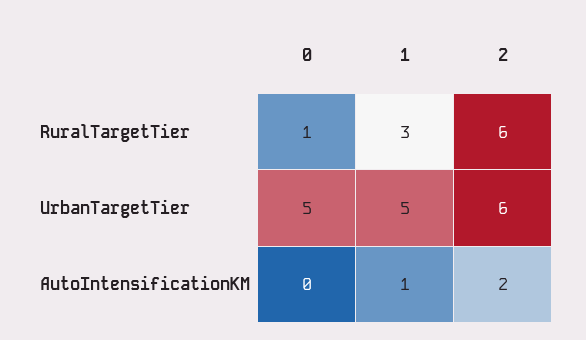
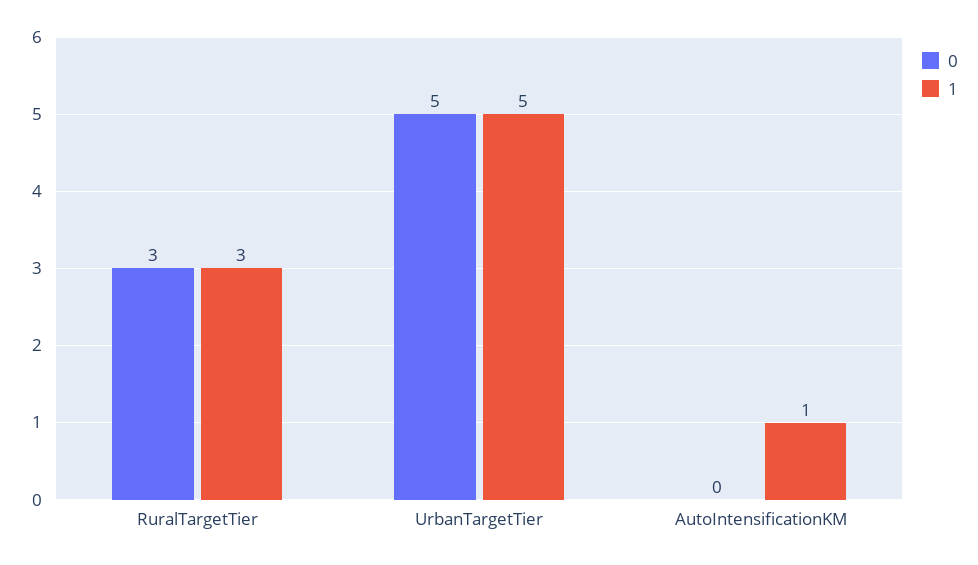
  {
    "0": {
-     "RuralTargetTier": 1,
+     "RuralTargetTier": 3,
      "UrbanTargetTier": 5,
      "AutoIntensificationKM": 0
    },
    "1": {
      "RuralTargetTier": 3,
      "UrbanTargetTier": 5,
      "AutoIntensificationKM": 1
-   },
+   }
-   "2": {
-     "RuralTargetTier": 6,
-     "UrbanTargetTier": 6,
-     "AutoIntensificationKM": 2
-   }
  }

